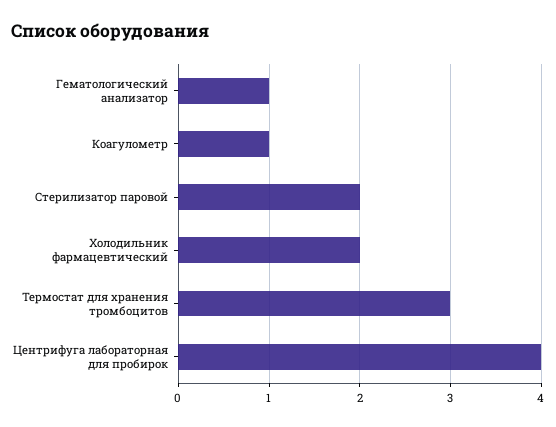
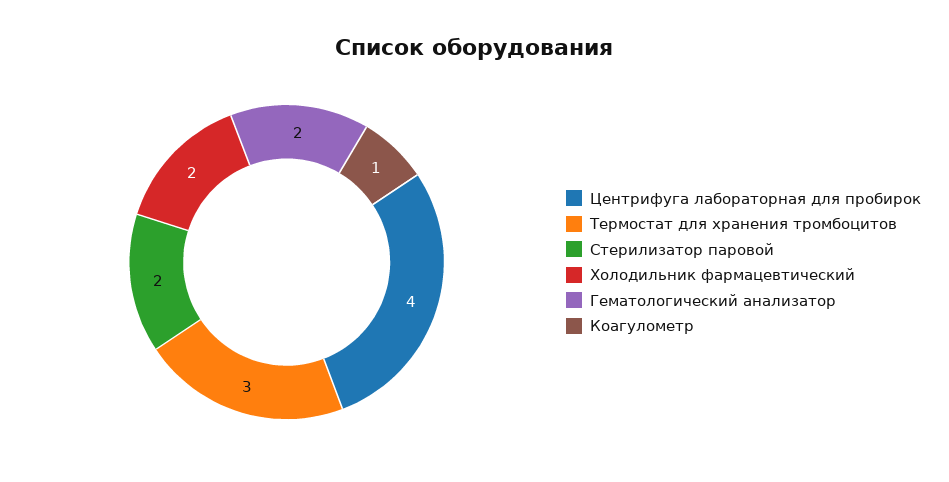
  {
-   "Гематологический анализатор": 1,
+   "Гематологический анализатор": 2,
    "Коагулометр": 1,
    "Стерилизатор паровой": 2,
    "Холодильник фармацевтический": 2,
    "Термостат для хранения тромбоцитов": 3,
    "Центрифуга лабораторная для пробирок": 4
  }

